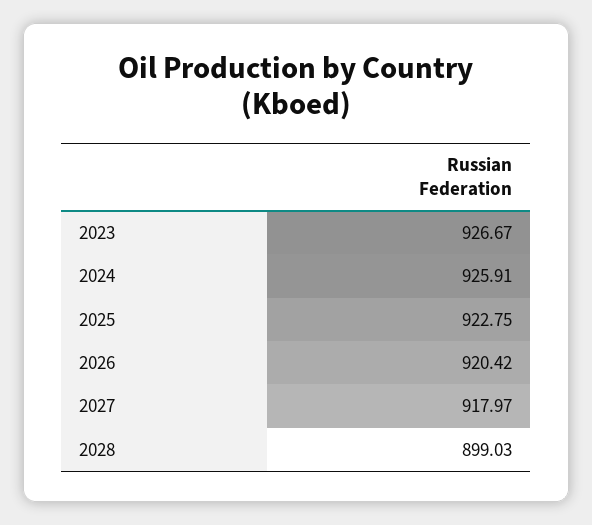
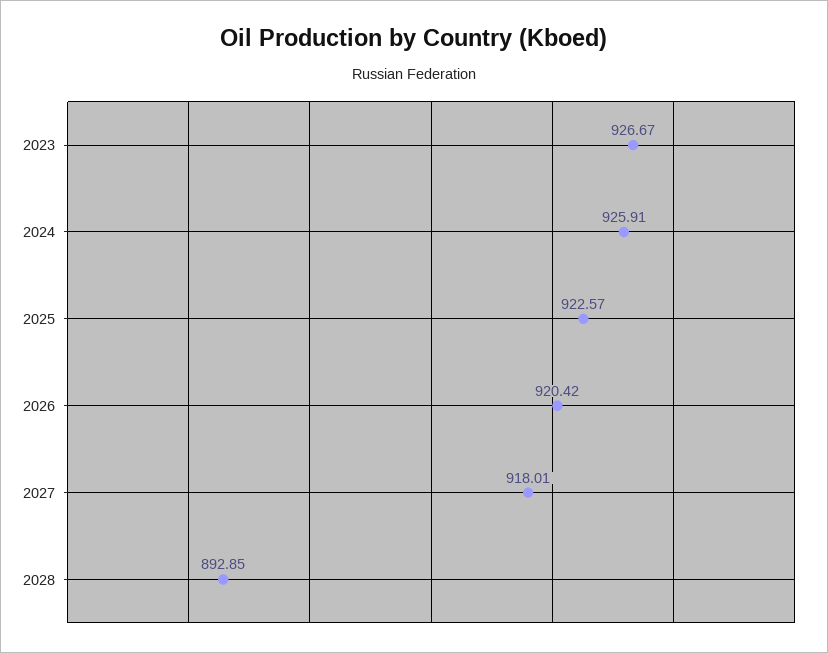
  {
    "2023": 926.67,
    "2024": 925.91,
-   "2025": 922.75,
+   "2025": 922.57,
    "2026": 920.42,
-   "2027": 917.97,
+   "2027": 918.01,
-   "2028": 899.03
+   "2028": 892.85
  }

